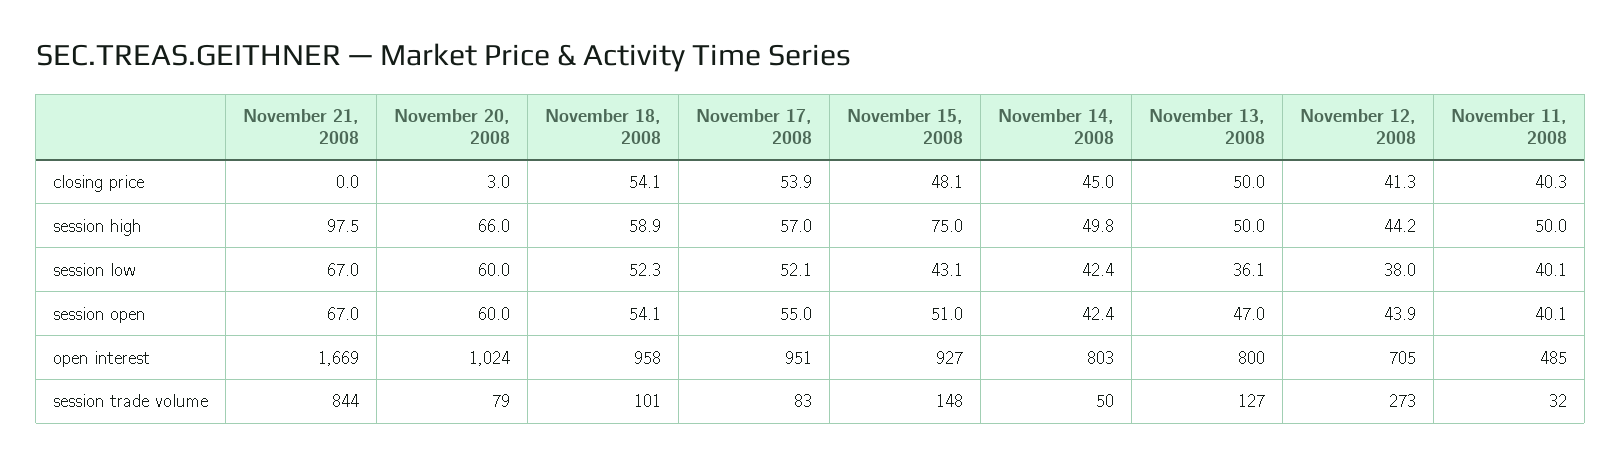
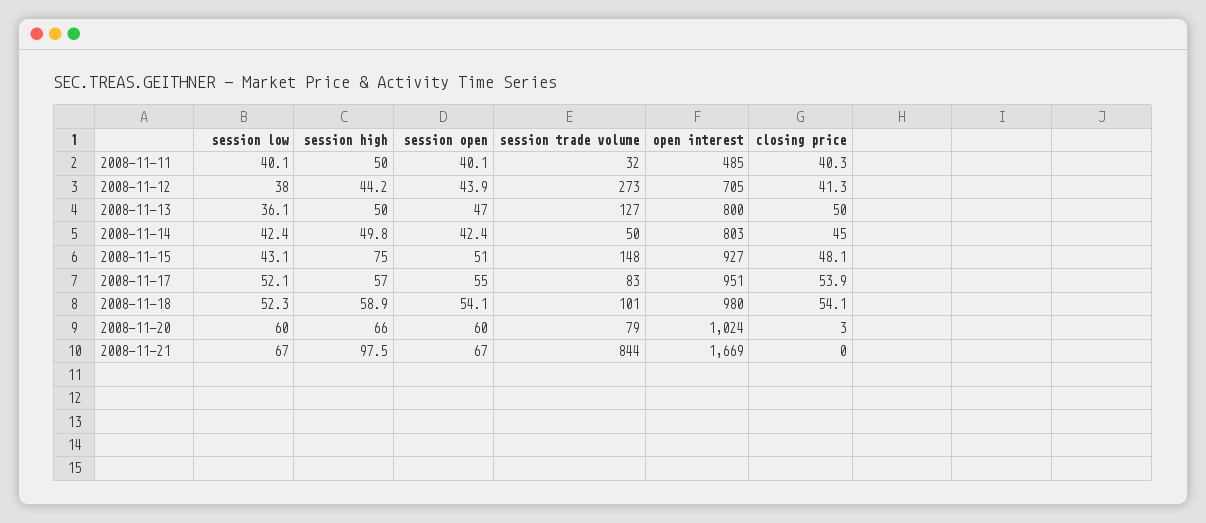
  {
    "November 21, 2008": {
      "closing price": 0,
      "session high": 97.5,
      "session low": 67,
      "session open": 67,
      "open interest": 1669,
      "session trade volume": 844
    },
    "November 20, 2008": {
      "closing price": 3,
      "session high": 66,
      "session low": 60,
      "session open": 60,
      "open interest": 1024,
      "session trade volume": 79
    },
    "November 18, 2008": {
      "closing price": 54.1,
      "session high": 58.9,
      "session low": 52.3,
      "session open": 54.1,
-     "open interest": 958,
+     "open interest": 980,
      "session trade volume": 101
    },
    "November 17, 2008": {
      "closing price": 53.9,
      "session high": 57,
      "session low": 52.1,
      "session open": 55,
      "open interest": 951,
      "session trade volume": 83
    },
    "November 15, 2008": {
      "closing price": 48.1,
      "session high": 75,
      "session low": 43.1,
      "session open": 51,
      "open interest": 927,
      "session trade volume": 148
    },
    "November 14, 2008": {
      "closing price": 45,
      "session high": 49.8,
      "session low": 42.4,
      "session open": 42.4,
      "open interest": 803,
      "session trade volume": 50
    },
    "November 13, 2008": {
      "closing price": 50,
      "session high": 50,
      "session low": 36.1,
      "session open": 47,
      "open interest": 800,
      "session trade volume": 127
    },
    "November 12, 2008": {
      "closing price": 41.3,
      "session high": 44.2,
      "session low": 38,
      "session open": 43.9,
      "open interest": 705,
      "session trade volume": 273
    },
    "November 11, 2008": {
      "closing price": 40.3,
      "session high": 50,
      "session low": 40.1,
      "session open": 40.1,
      "open interest": 485,
      "session trade volume": 32
    }
  }

